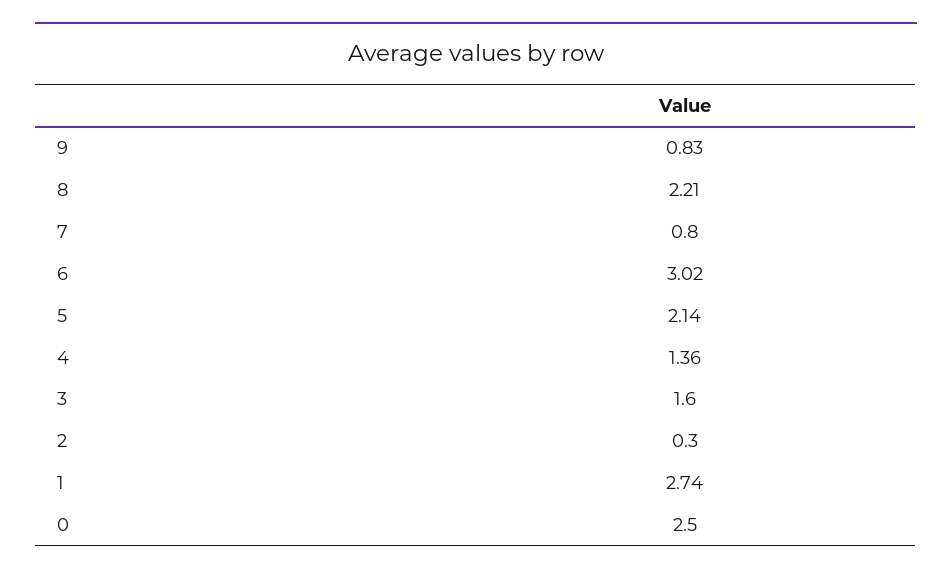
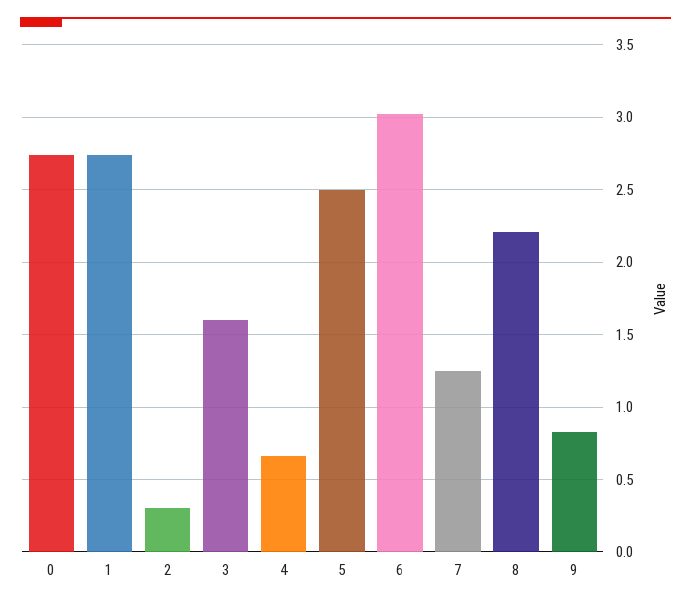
  {
    "9": 0.83,
    "8": 2.21,
-   "7": 0.8,
+   "7": 1.25,
    "6": 3.02,
-   "5": 2.14,
+   "5": 2.5,
-   "4": 1.36,
+   "4": 0.65,
    "3": 1.6,
    "2": 0.3,
    "1": 2.74,
-   "0": 2.5
+   "0": 2.75
  }

